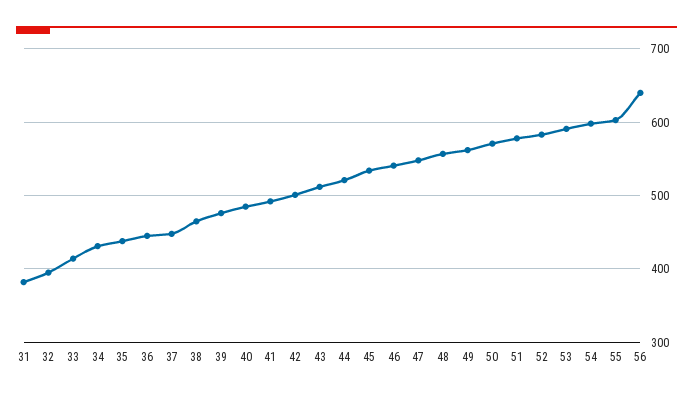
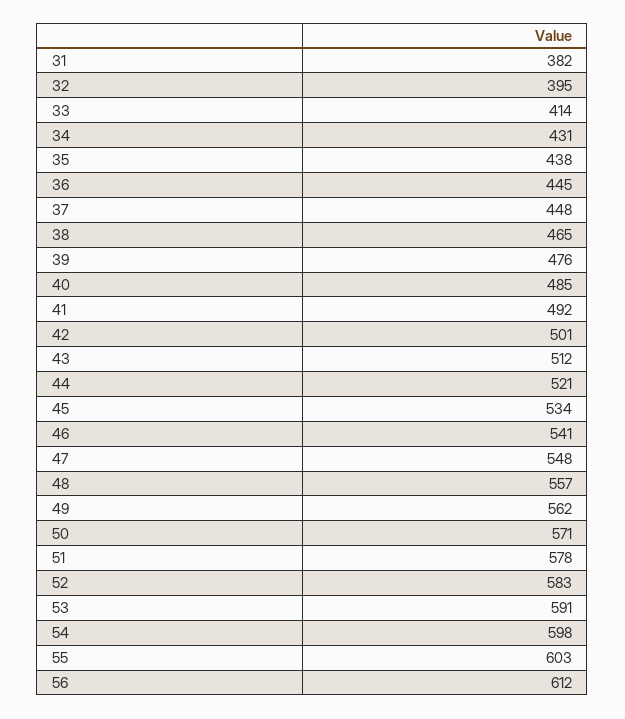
  {
    "31": 382,
    "32": 395,
    "33": 414,
    "34": 431,
    "35": 438,
    "36": 445,
    "37": 448,
    "38": 465,
    "39": 476,
    "40": 485,
    "41": 492,
    "42": 501,
    "43": 512,
    "44": 521,
    "45": 534,
    "46": 541,
    "47": 548,
    "48": 557,
    "49": 562,
    "50": 571,
    "51": 578,
    "52": 583,
    "53": 591,
    "54": 598,
    "55": 603,
-   "56": 640
+   "56": 612
  }

